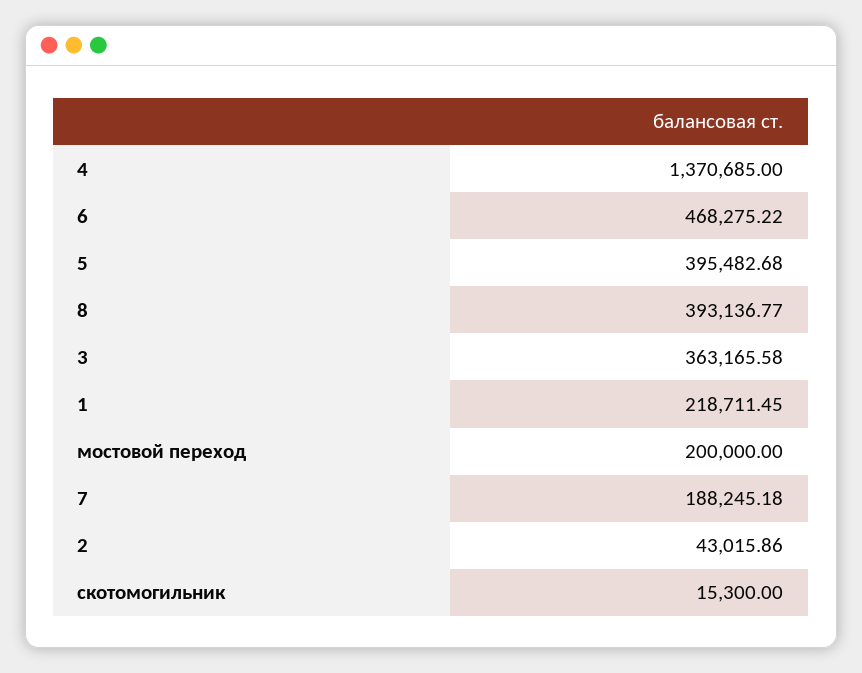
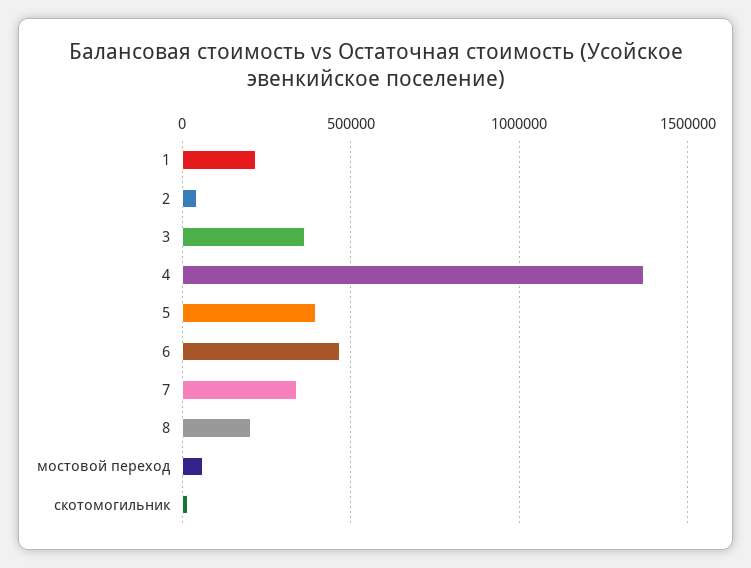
  {
    "4": 1370685,
    "6": 468275.22,
    "5": 395482.68,
-   "8": 393136.77,
+   "8": 200000,
    "3": 363165.58,
    "1": 218711.45,
-   "мостовой переход": 200000,
+   "мостовой переход": 50000,
-   "7": 188245.18,
+   "7": 350000,
    "2": 43015.86,
    "скотомогильник": 15300
  }

